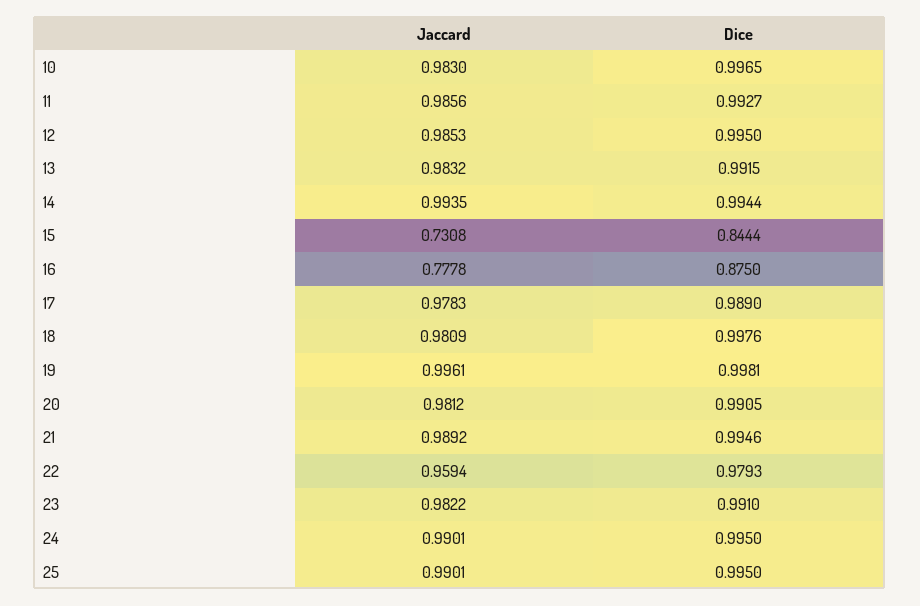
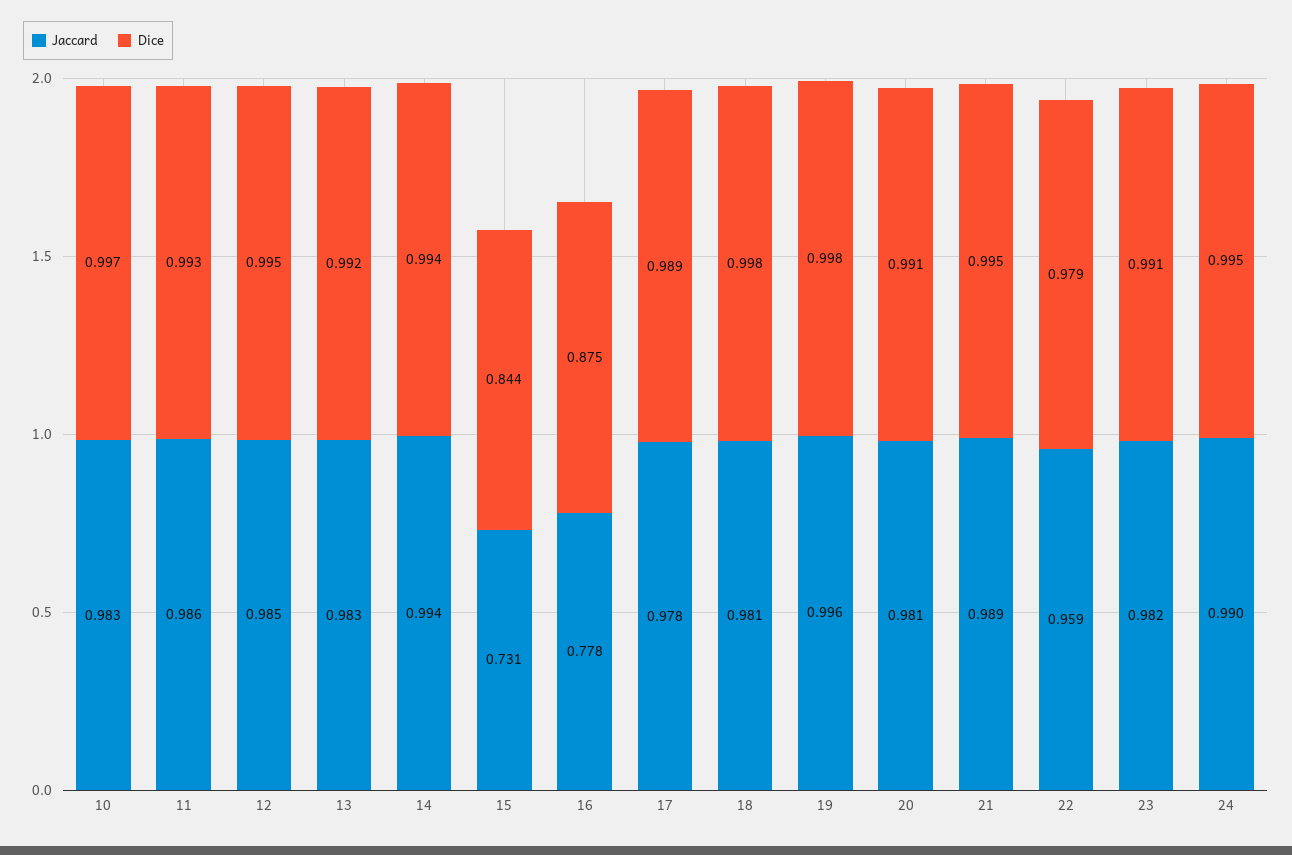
  {
    "Jaccard": {
      "10": 0.983,
      "11": 0.9856,
      "12": 0.9853,
      "13": 0.9832,
      "14": 0.9935,
      "15": 0.7308,
      "16": 0.7778,
      "17": 0.9783,
      "18": 0.9809,
      "19": 0.9961,
      "20": 0.9812,
      "21": 0.9892,
      "22": 0.9594,
      "23": 0.9822,
-     "24": 0.9901,
+     "24": 0.9901
-     "25": 0.9901
    },
    "Dice": {
      "10": 0.9965,
      "11": 0.9927,
      "12": 0.995,
      "13": 0.9915,
      "14": 0.9944,
      "15": 0.8444,
      "16": 0.875,
      "17": 0.989,
      "18": 0.9976,
      "19": 0.9981,
      "20": 0.9905,
      "21": 0.9946,
      "22": 0.9793,
      "23": 0.991,
-     "24": 0.995,
+     "24": 0.995
-     "25": 0.995
    }
  }

